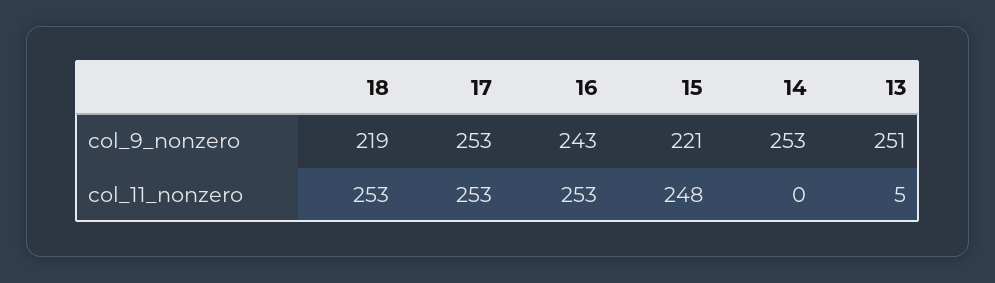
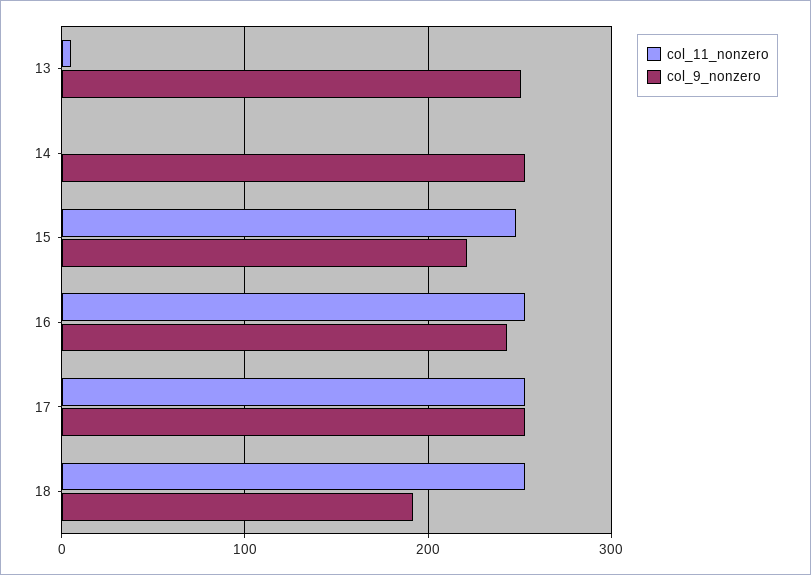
  {
    "col_9_nonzero": {
-     "18": 219,
+     "18": 190,
      "17": 253,
      "16": 243,
      "15": 221,
      "14": 253,
      "13": 251
    },
    "col_11_nonzero": {
      "18": 253,
      "17": 253,
      "16": 253,
      "15": 248,
      "14": 0,
      "13": 5
    }
  }

